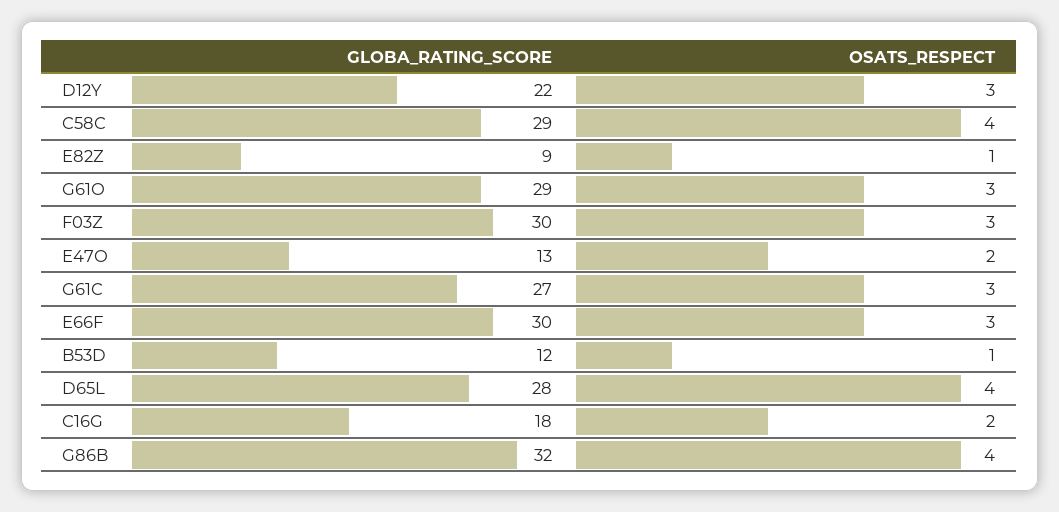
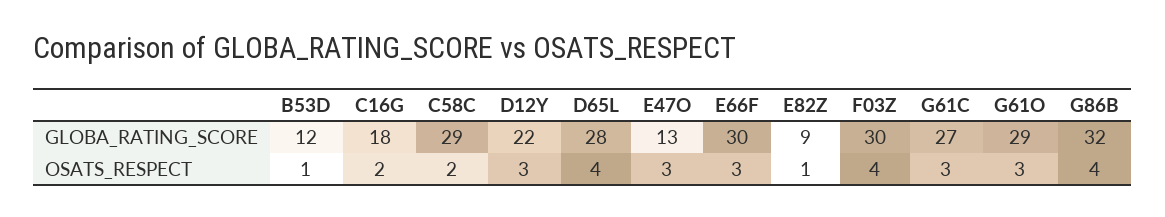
  {
    "GLOBA_RATING_SCORE": {
      "D12Y": 22,
      "C58C": 29,
      "E82Z": 9,
      "G61O": 29,
      "F03Z": 30,
      "E47O": 13,
      "G61C": 27,
      "E66F": 30,
      "B53D": 12,
      "D65L": 28,
      "C16G": 18,
      "G86B": 32
    },
    "OSATS_RESPECT": {
      "D12Y": 3,
-     "C58C": 4,
+     "C58C": 2,
      "E82Z": 1,
      "G61O": 3,
-     "F03Z": 3,
+     "F03Z": 4,
-     "E47O": 2,
+     "E47O": 3,
      "G61C": 3,
      "E66F": 3,
      "B53D": 1,
      "D65L": 4,
      "C16G": 2,
      "G86B": 4
    }
  }

